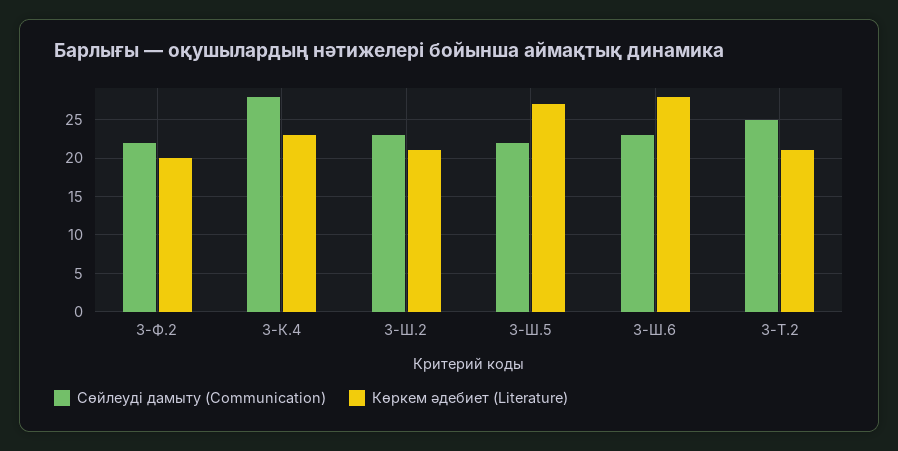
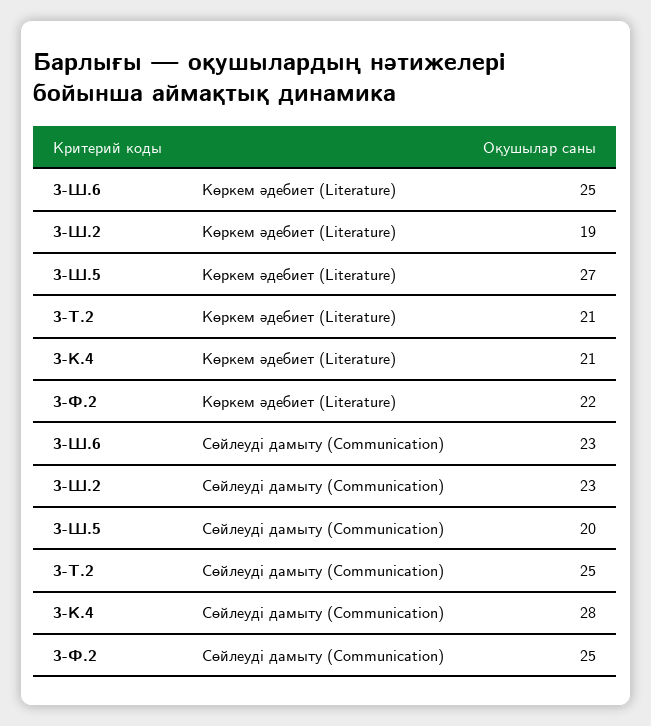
  {
    "Сөйлеуді дамыту (Communication)": {
-     "3-Ф.2": 22,
+     "3-Ф.2": 25,
      "3-К.4": 28,
      "3-Ш.2": 23,
-     "3-Ш.5": 22,
+     "3-Ш.5": 20,
      "3-Ш.6": 23,
      "3-Т.2": 25
    },
    "Көркем әдебиет (Literature)": {
-     "3-Ф.2": 20,
+     "3-Ф.2": 22,
-     "3-К.4": 23,
+     "3-К.4": 21,
-     "3-Ш.2": 21,
+     "3-Ш.2": 19,
      "3-Ш.5": 27,
-     "3-Ш.6": 28,
+     "3-Ш.6": 25,
      "3-Т.2": 21
    }
  }

